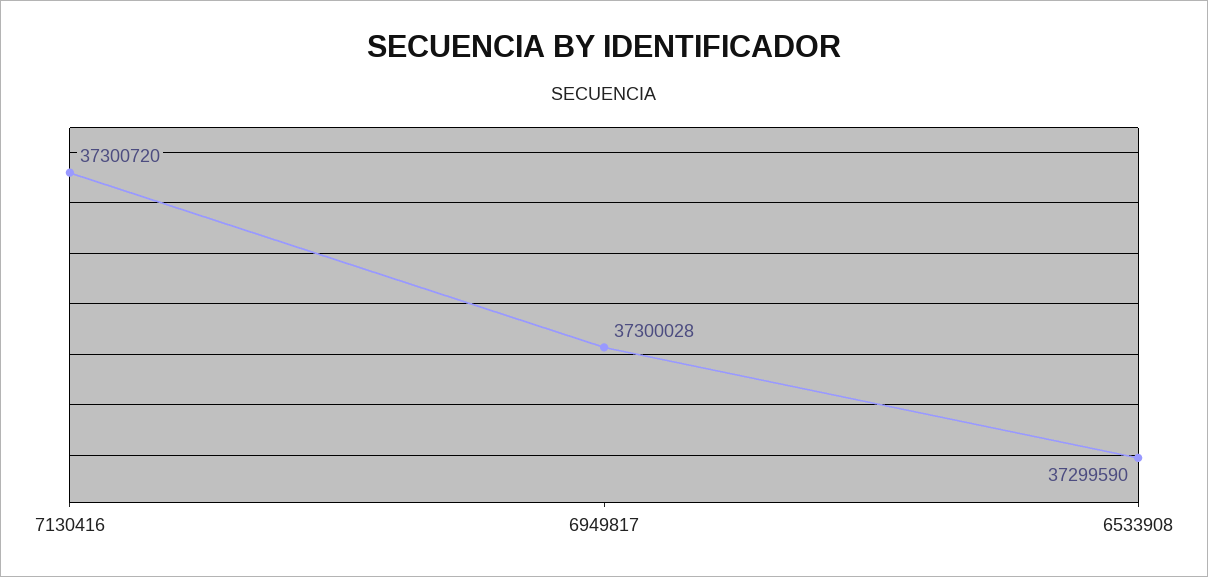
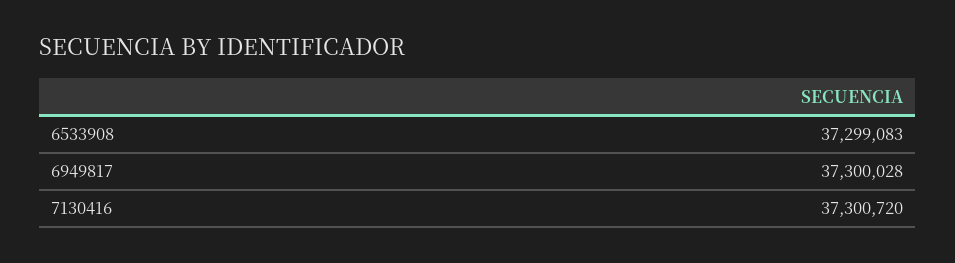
  {
    "7130416": 37300720,
    "6949817": 37300028,
-   "6533908": 37299590
+   "6533908": 37299083
  }

